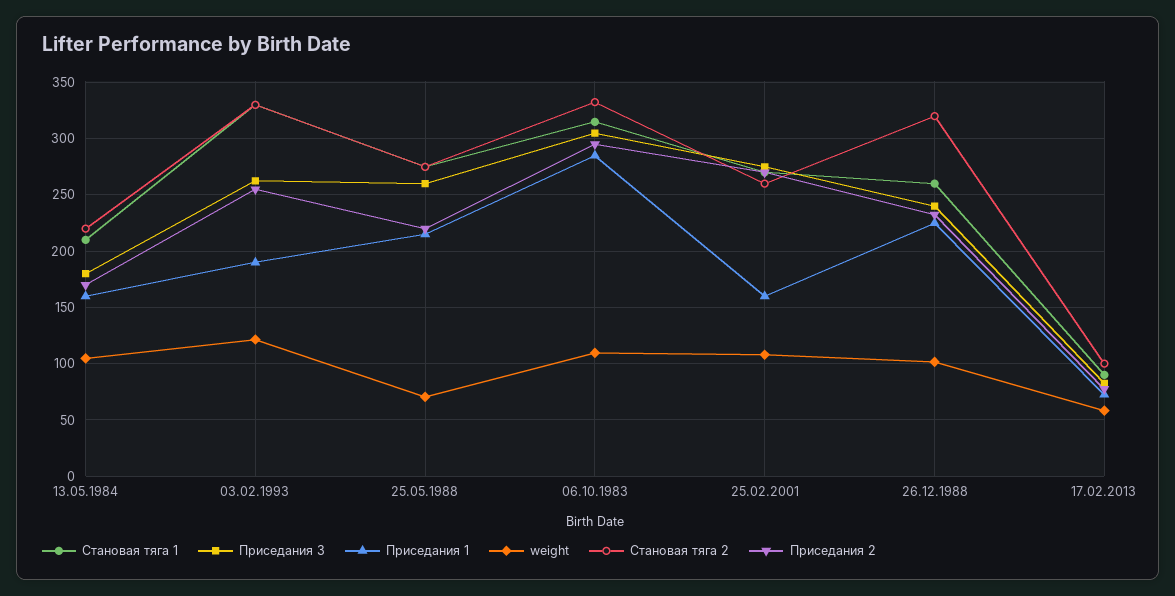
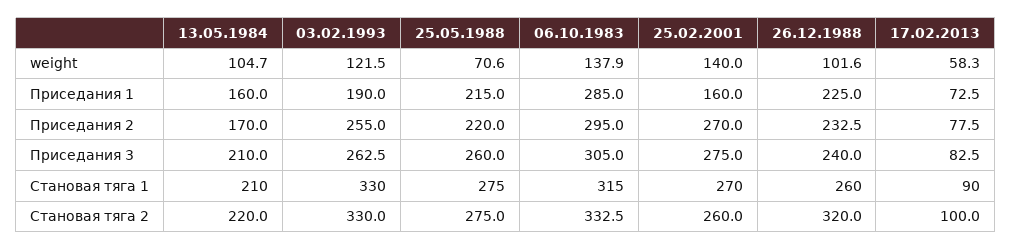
  {
    "Становая тяга 1": {
      "13.05.1984": 210,
      "03.02.1993": 330,
      "25.05.1988": 275,
      "06.10.1983": 315,
      "25.02.2001": 270,
      "26.12.1988": 260,
      "17.02.2013": 90
    },
    "Приседания 3": {
-     "13.05.1984": 180,
+     "13.05.1984": 210,
      "03.02.1993": 262.5,
      "25.05.1988": 260,
      "06.10.1983": 305,
      "25.02.2001": 275,
      "26.12.1988": 240,
      "17.02.2013": 82.5
    },
    "Приседания 1": {
      "13.05.1984": 160,
      "03.02.1993": 190,
      "25.05.1988": 215,
      "06.10.1983": 285,
      "25.02.2001": 160,
      "26.12.1988": 225,
      "17.02.2013": 72.5
    },
    "weight": {
      "13.05.1984": 104.7,
      "03.02.1993": 121.5,
      "25.05.1988": 70.6,
-     "06.10.1983": 110,
+     "06.10.1983": 137.9,
-     "25.02.2001": 110,
+     "25.02.2001": 140,
      "26.12.1988": 101.6,
      "17.02.2013": 58.3
    },
    "Становая тяга 2": {
      "13.05.1984": 220,
      "03.02.1993": 330,
      "25.05.1988": 275,
      "06.10.1983": 332.5,
      "25.02.2001": 260,
      "26.12.1988": 320,
      "17.02.2013": 100
    },
    "Приседания 2": {
      "13.05.1984": 170,
      "03.02.1993": 255,
      "25.05.1988": 220,
      "06.10.1983": 295,
      "25.02.2001": 270,
      "26.12.1988": 232.5,
      "17.02.2013": 77.5
    }
  }

